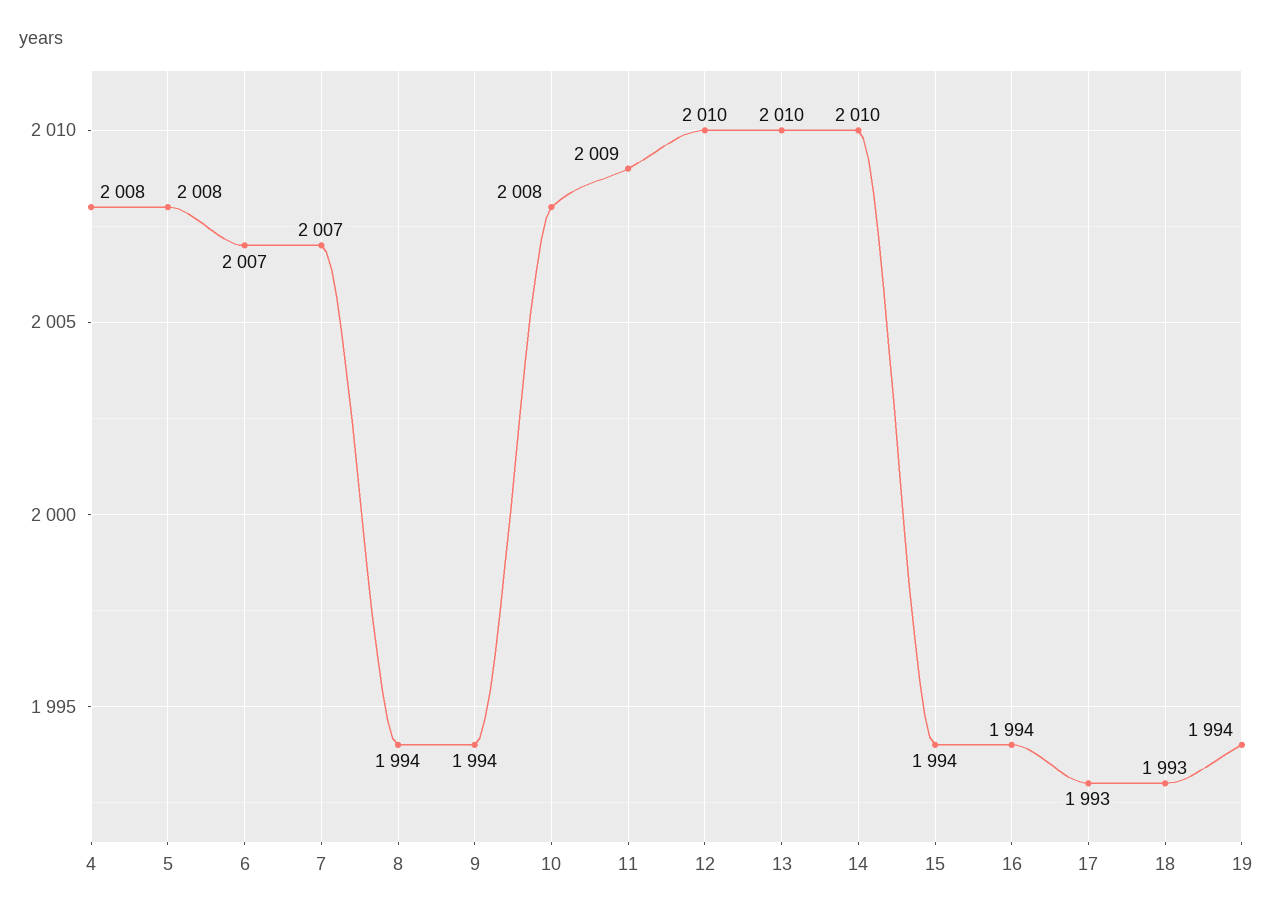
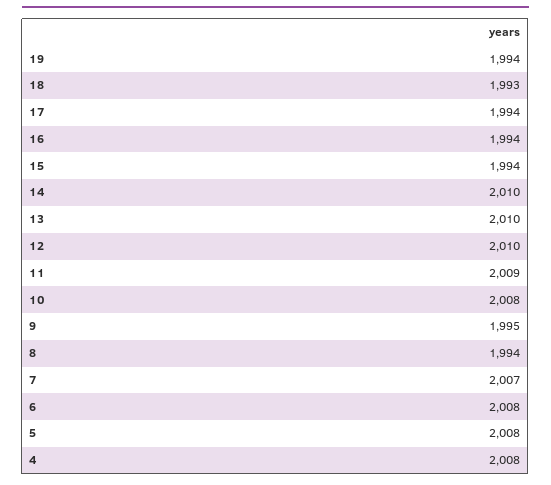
  {
    "4": 2008,
    "5": 2008,
-   "6": 2007,
+   "6": 2008,
    "7": 2007,
    "8": 1994,
-   "9": 1994,
+   "9": 1995,
    "10": 2008,
    "11": 2009,
    "12": 2010,
    "13": 2010,
    "14": 2010,
    "15": 1994,
    "16": 1994,
-   "17": 1993,
+   "17": 1994,
    "18": 1993,
    "19": 1994
  }

